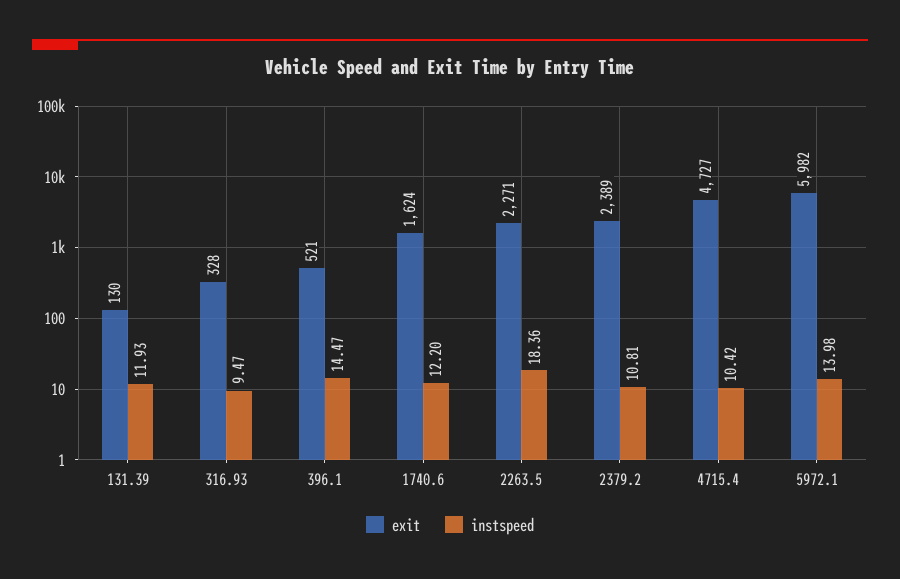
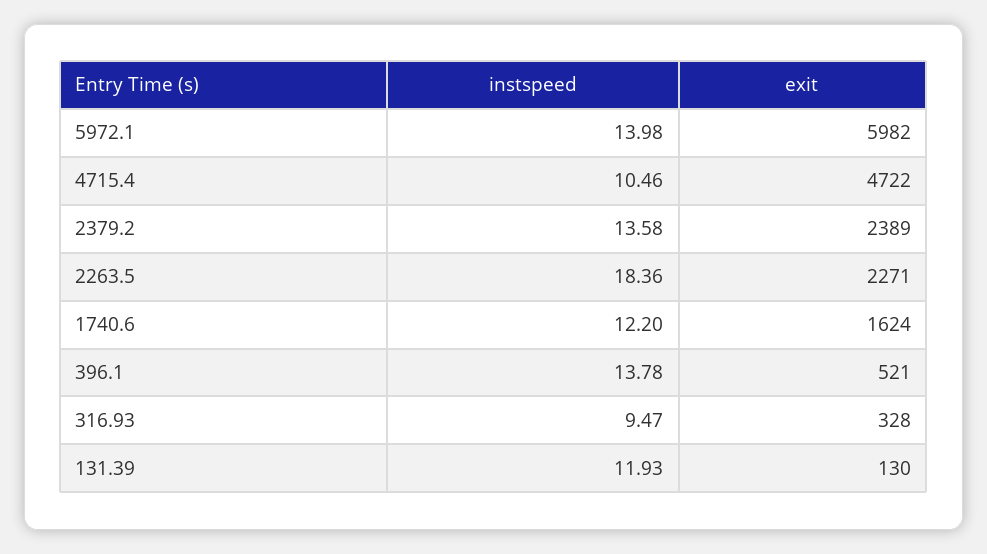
  {
    "exit": {
      "131.39": 130,
      "316.93": 328,
      "396.1": 521,
      "1740.6": 1624,
      "2263.5": 2271,
      "2379.2": 2389,
-     "4715.4": 4727,
+     "4715.4": 4722,
      "5972.1": 5982
    },
    "instspeed": {
      "131.39": 11.93,
      "316.93": 9.47,
-     "396.1": 14.47,
+     "396.1": 13.78,
      "1740.6": 12.2,
      "2263.5": 18.36,
-     "2379.2": 10.81,
+     "2379.2": 13.58,
-     "4715.4": 10.42,
+     "4715.4": 10.46,
      "5972.1": 13.98
    }
  }

